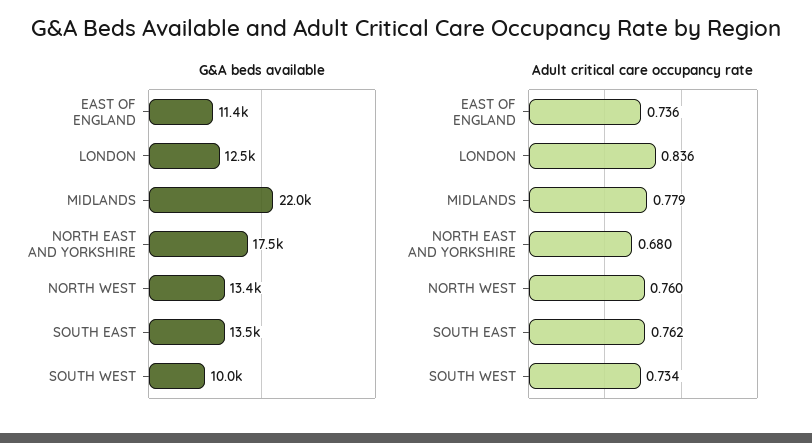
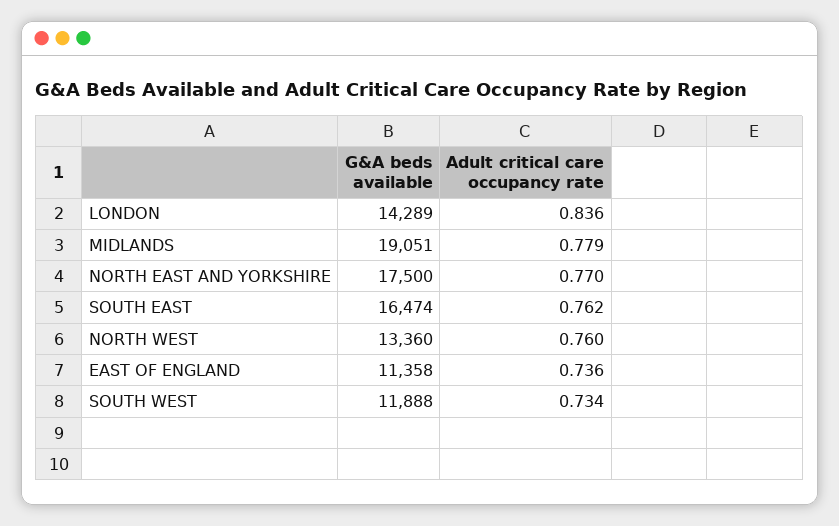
  {
    "G&A beds available": {
      "EAST OF ENGLAND": 11358,
-     "LONDON": 12500,
+     "LONDON": 14289,
-     "MIDLANDS": 22000,
+     "MIDLANDS": 19051,
      "NORTH EAST AND YORKSHIRE": 17500,
      "NORTH WEST": 13360,
-     "SOUTH EAST": 13500,
+     "SOUTH EAST": 16474,
-     "SOUTH WEST": 10000
+     "SOUTH WEST": 11888
    },
    "Adult critical care occupancy rate": {
      "EAST OF ENGLAND": 0.736,
      "LONDON": 0.836,
      "MIDLANDS": 0.779,
-     "NORTH EAST AND YORKSHIRE": 0.68,
+     "NORTH EAST AND YORKSHIRE": 0.77,
      "NORTH WEST": 0.76,
      "SOUTH EAST": 0.762,
      "SOUTH WEST": 0.734
    }
  }

